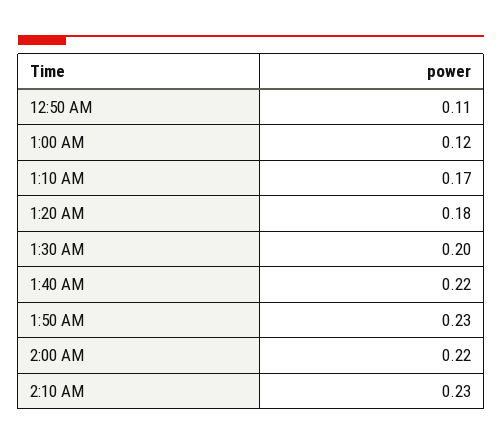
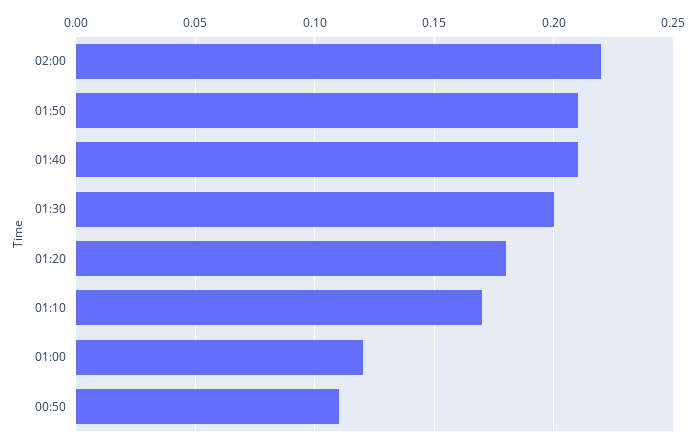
  {
    "12:50 AM": 0.11,
    "1:00 AM": 0.12,
    "1:10 AM": 0.17,
    "1:20 AM": 0.18,
    "1:30 AM": 0.2,
-   "1:40 AM": 0.22,
+   "1:40 AM": 0.21,
-   "1:50 AM": 0.23,
+   "1:50 AM": 0.21,
-   "2:00 AM": 0.22,
+   "2:00 AM": 0.22
-   "2:10 AM": 0.23
  }

